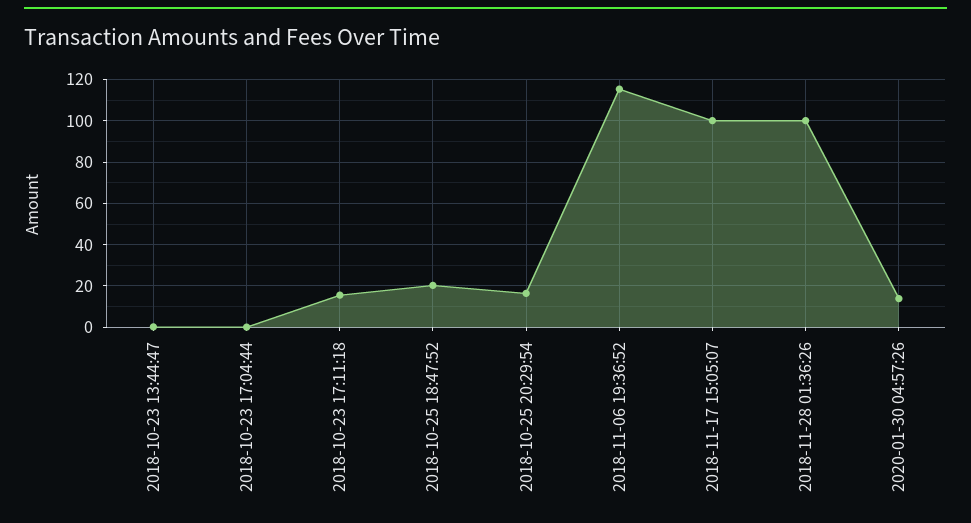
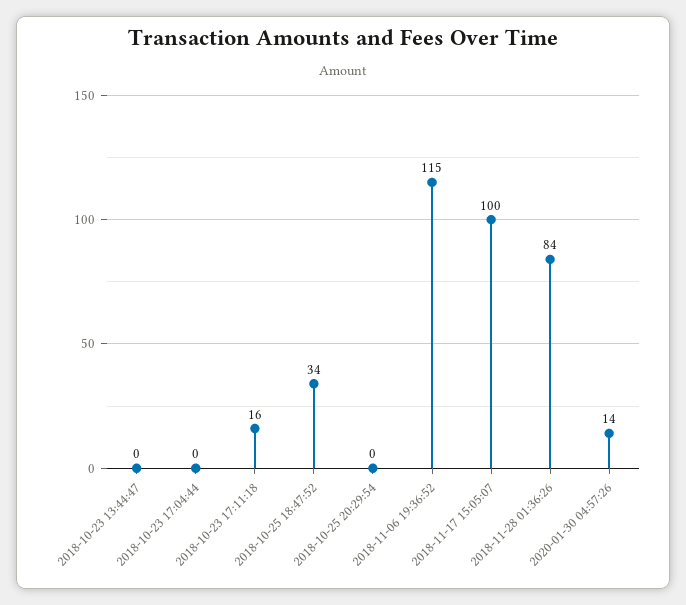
  {
    "2018-10-23 13:44:47": 0,
    "2018-10-23 17:04:44": 0,
    "2018-10-23 17:11:18": 16,
-   "2018-10-25 18:47:52": 20,
+   "2018-10-25 18:47:52": 34,
-   "2018-10-25 20:29:54": 15,
+   "2018-10-25 20:29:54": 0,
    "2018-11-06 19:36:52": 115,
    "2018-11-17 15:05:07": 100,
-   "2018-11-28 01:36:26": 100,
+   "2018-11-28 01:36:26": 84,
    "2020-01-30 04:57:26": 14
  }

